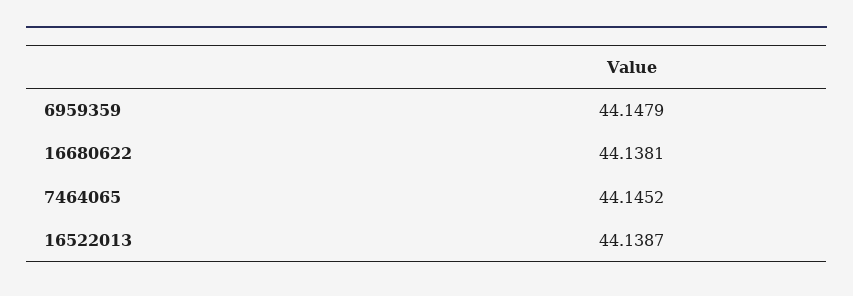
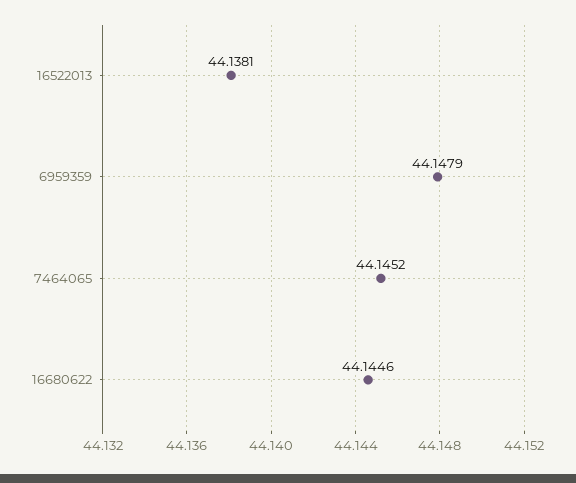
  {
    "6959359": 44.1479,
-   "16680622": 44.1381,
+   "16680622": 44.1446,
    "7464065": 44.1452,
-   "16522013": 44.1387
+   "16522013": 44.1381
  }

